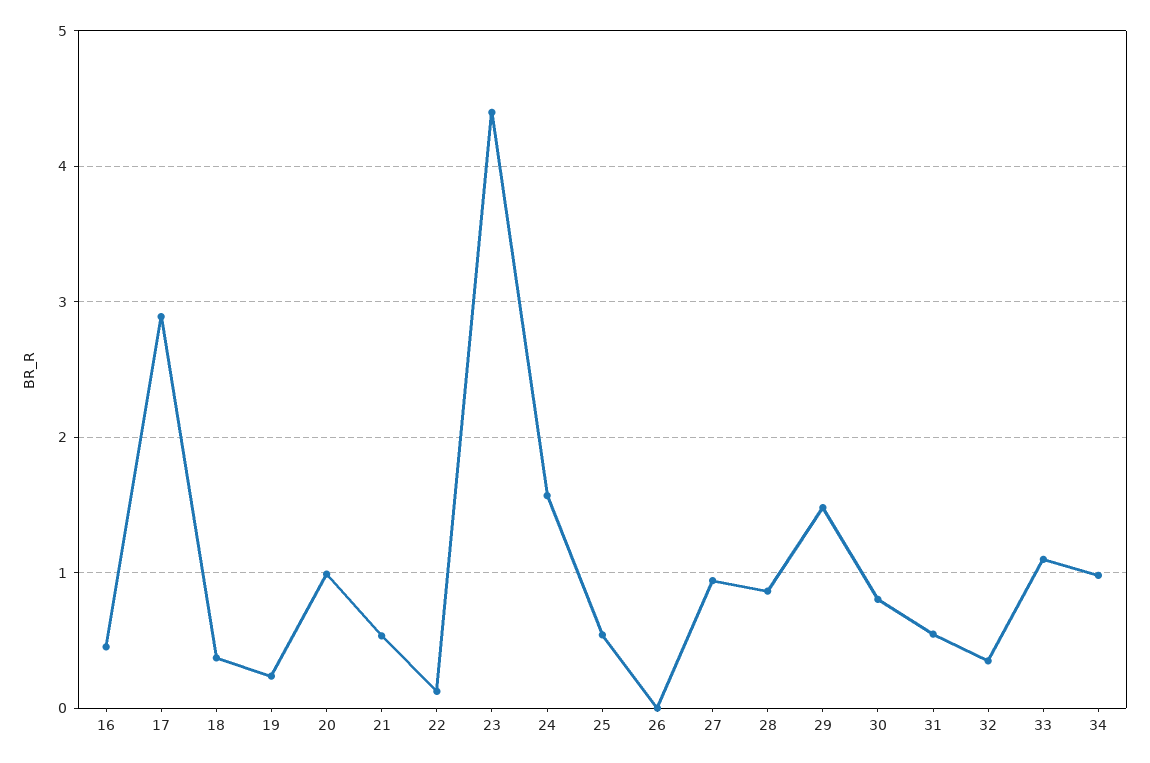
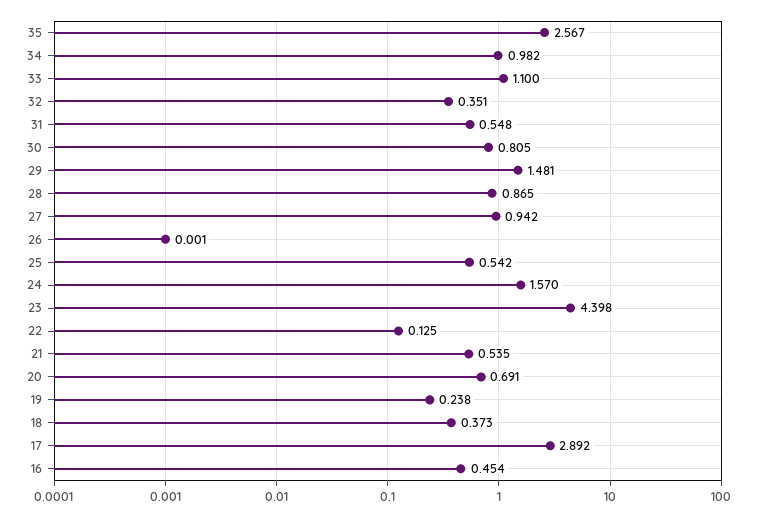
  {
    "16": 0.454,
    "17": 2.892,
    "18": 0.373,
    "19": 0.238,
-   "20": 1,
+   "20": 0.691,
    "21": 0.535,
    "22": 0.125,
    "23": 4.398,
    "24": 1.57,
    "25": 0.542,
    "26": 0.001,
    "27": 0.942,
    "28": 0.865,
    "29": 1.481,
    "30": 0.805,
    "31": 0.548,
    "32": 0.351,
    "33": 1.1,
-   "34": 0.982
+   "34": 0.982,
+   "35": 2.567
  }

